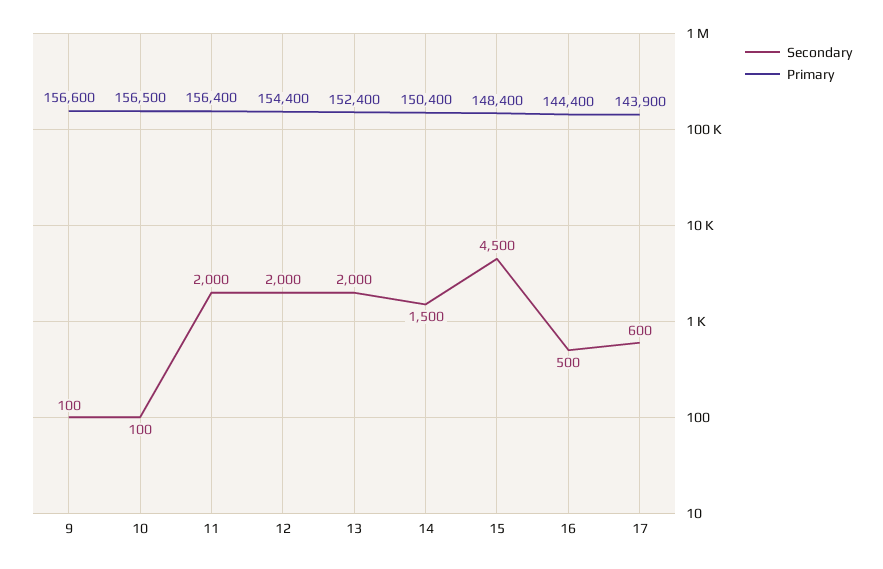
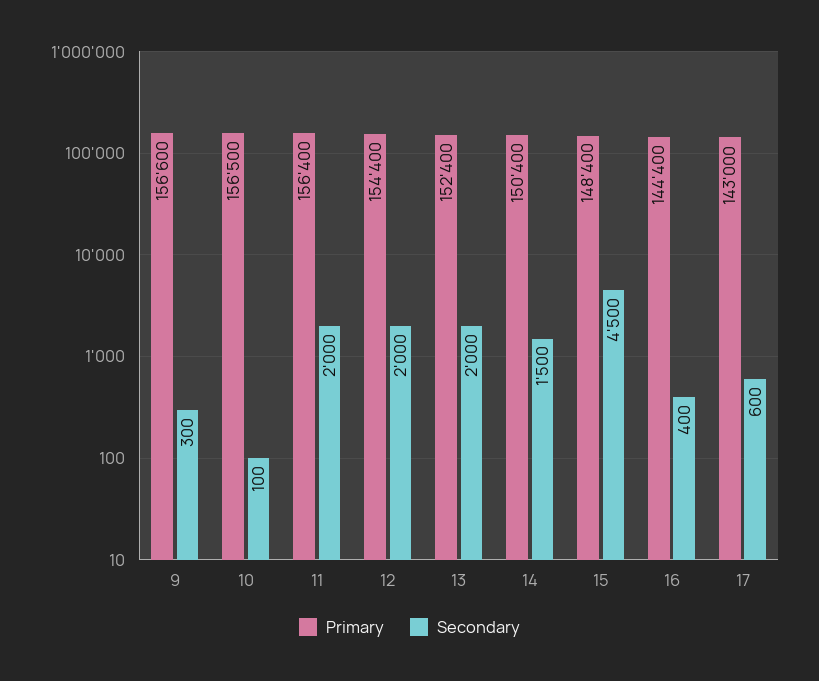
  {
    "Secondary": {
-     "9": 100,
+     "9": 300,
      "10": 100,
      "11": 2000,
      "12": 2000,
      "13": 2000,
      "14": 1500,
      "15": 4500,
-     "16": 500,
+     "16": 400,
      "17": 600
    },
    "Primary": {
      "9": 156600,
      "10": 156500,
      "11": 156400,
      "12": 154400,
      "13": 152400,
      "14": 150400,
      "15": 148400,
      "16": 144400,
-     "17": 143900
+     "17": 143000
    }
  }

